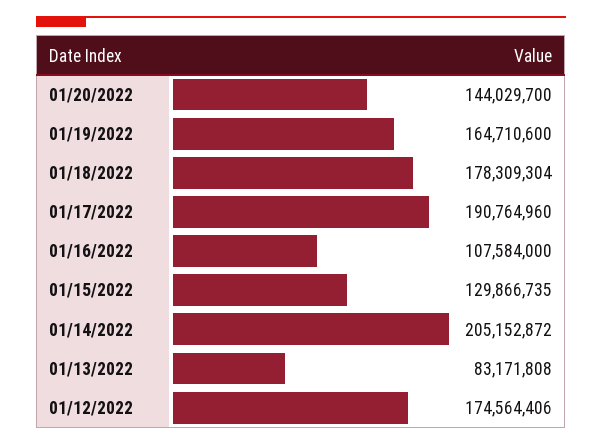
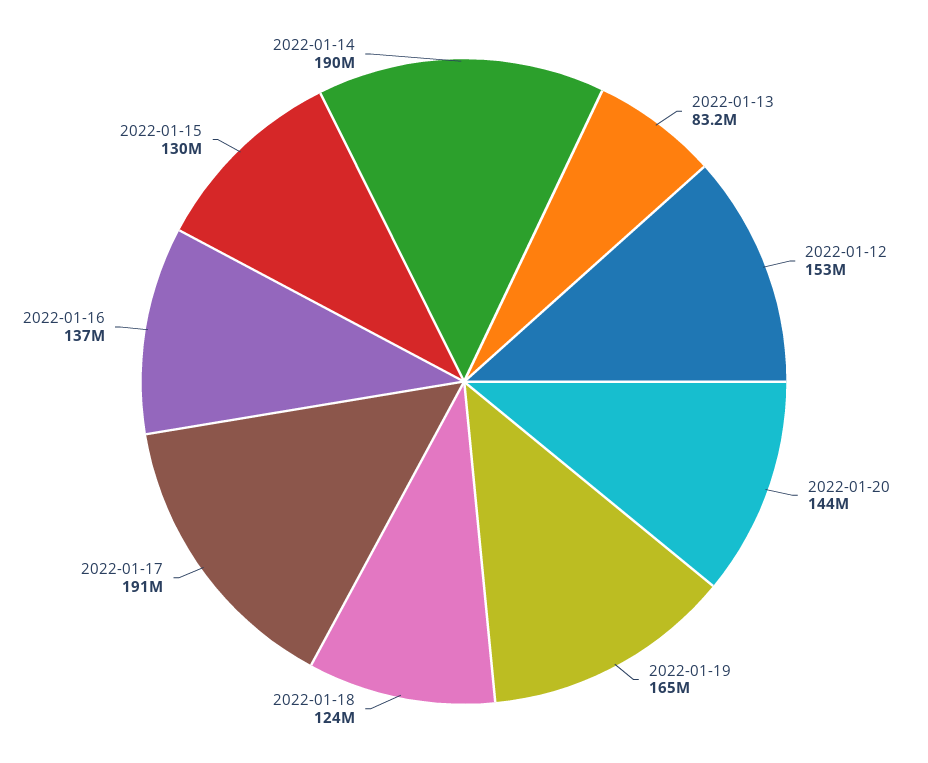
  {
    "01/20/2022": 144029700,
    "01/19/2022": 164710600,
-   "01/18/2022": 178309304,
+   "01/18/2022": 124000000,
    "01/17/2022": 190764960,
-   "01/16/2022": 107584000,
+   "01/16/2022": 137000000,
    "01/15/2022": 129866735,
-   "01/14/2022": 205152872,
+   "01/14/2022": 190000000,
    "01/13/2022": 83171808,
-   "01/12/2022": 174564406
+   "01/12/2022": 153000000
  }

